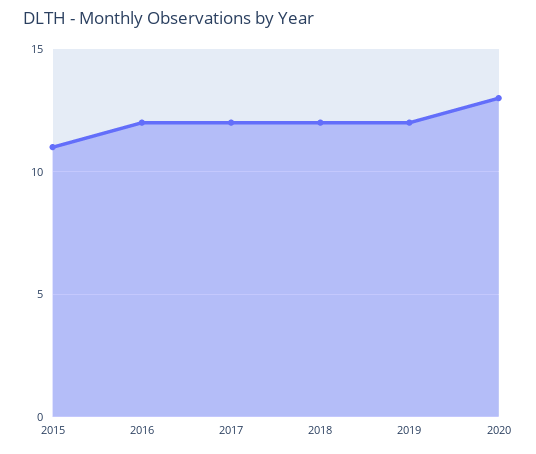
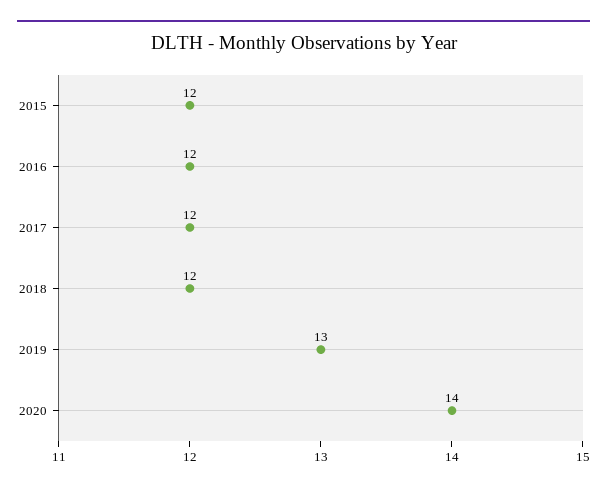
  {
-   "2015": 11,
+   "2015": 12,
    "2016": 12,
    "2017": 12,
    "2018": 12,
-   "2019": 12,
+   "2019": 13,
-   "2020": 13
+   "2020": 14
  }

